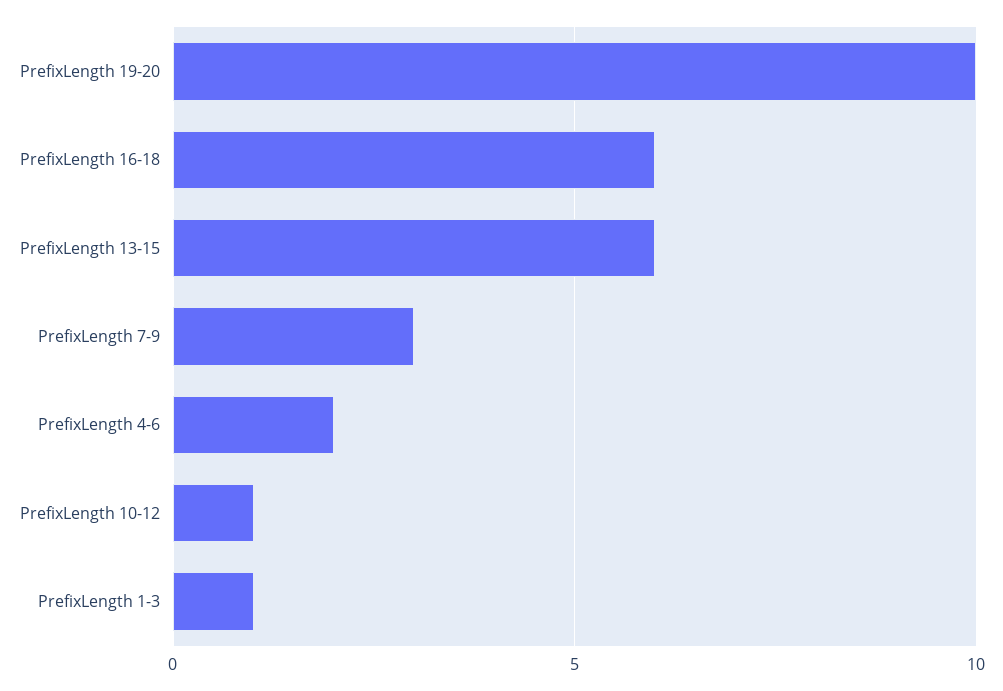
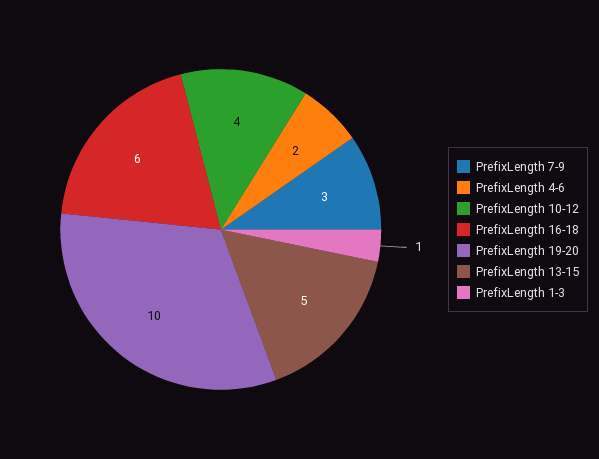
  {
    "PrefixLength 19-20": 10,
    "PrefixLength 16-18": 6,
-   "PrefixLength 13-15": 6,
+   "PrefixLength 13-15": 5,
    "PrefixLength 7-9": 3,
    "PrefixLength 4-6": 2,
-   "PrefixLength 10-12": 1,
+   "PrefixLength 10-12": 4,
    "PrefixLength 1-3": 1
  }

